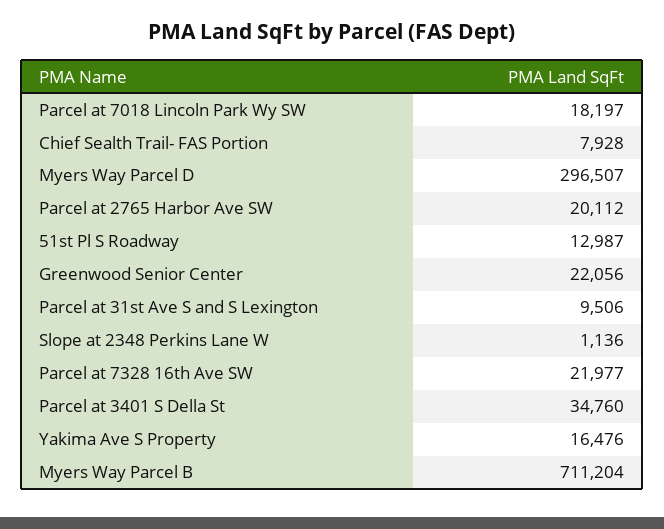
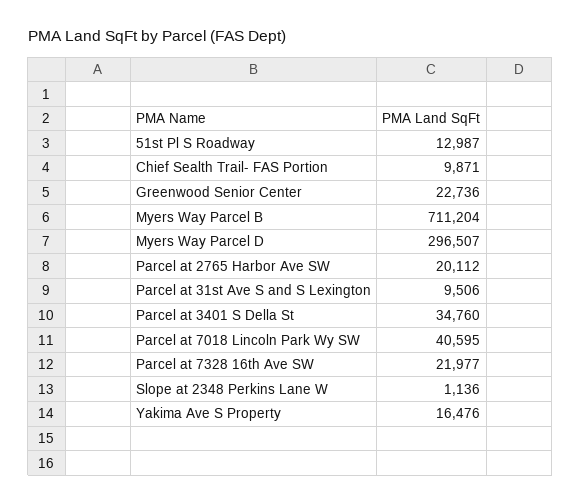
  {
-   "Parcel at 7018 Lincoln Park Wy SW": 18197,
+   "Parcel at 7018 Lincoln Park Wy SW": 40595,
-   "Chief Sealth Trail- FAS Portion": 7928,
+   "Chief Sealth Trail- FAS Portion": 9871,
    "Myers Way Parcel D": 296507,
    "Parcel at 2765 Harbor Ave SW": 20112,
    "51st Pl S Roadway": 12987,
-   "Greenwood Senior Center": 22056,
+   "Greenwood Senior Center": 22736,
    "Parcel at 31st Ave S and S Lexington": 9506,
    "Slope at 2348 Perkins Lane W": 1136,
    "Parcel at 7328 16th Ave SW": 21977,
    "Parcel at 3401 S Della St": 34760,
    "Yakima Ave S Property": 16476,
    "Myers Way Parcel B": 711204
  }

